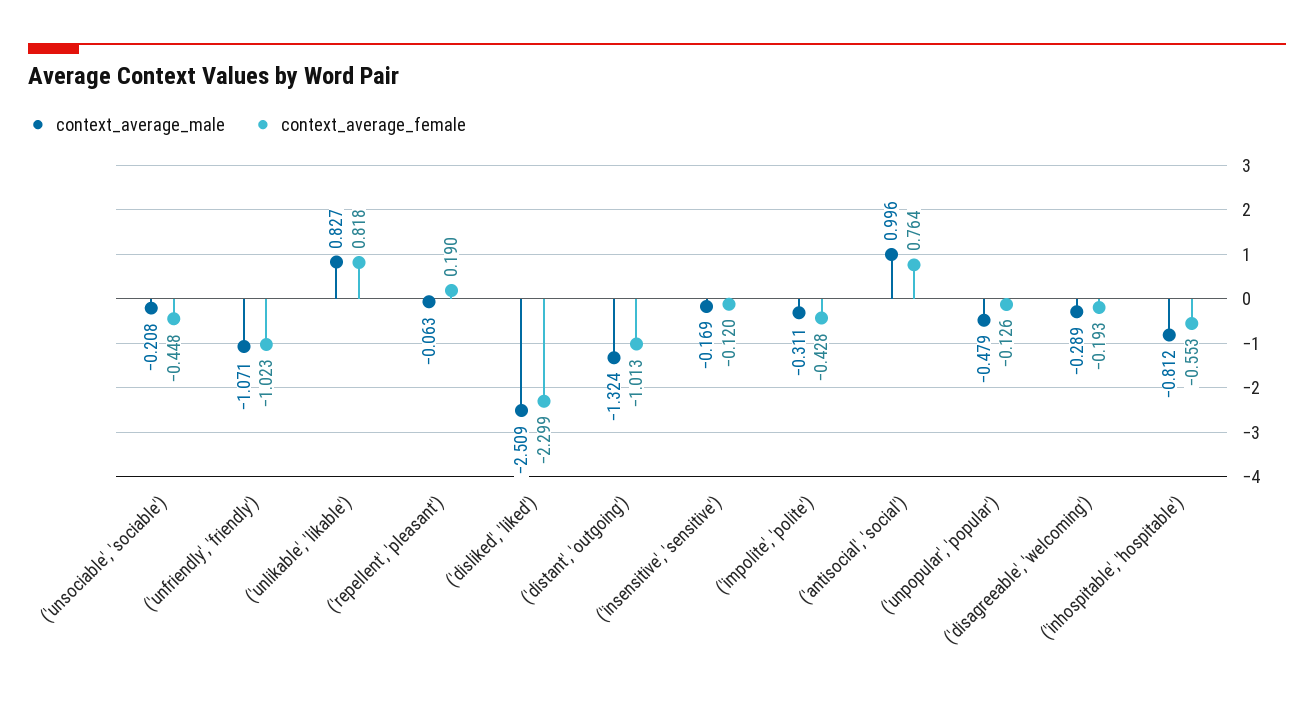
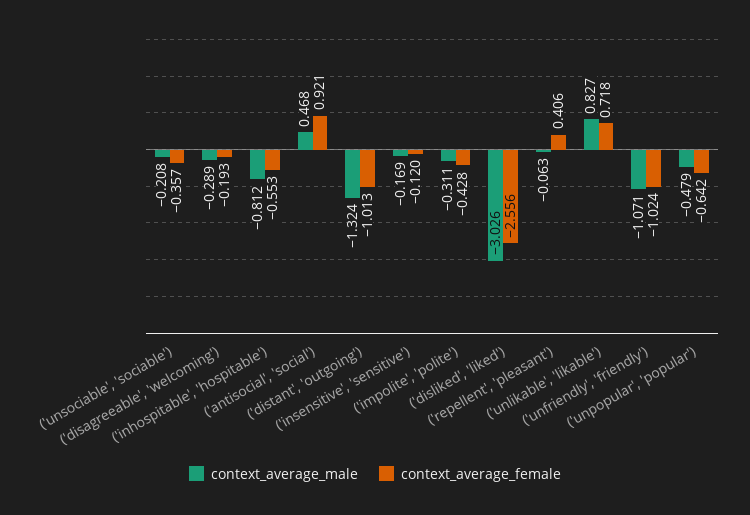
  {
    "context_average_male": {
      "('unsociable', 'sociable')": -0.208,
      "('unfriendly', 'friendly')": -1.071,
      "('unlikable', 'likable')": 0.827,
      "('repellent', 'pleasant')": -0.063,
-     "('disliked', 'liked')": -2.509,
+     "('disliked', 'liked')": -3.026,
      "('distant', 'outgoing')": -1.324,
      "('insensitive', 'sensitive')": -0.169,
      "('impolite', 'polite')": -0.311,
-     "('antisocial', 'social')": 0.996,
+     "('antisocial', 'social')": 0.468,
      "('unpopular', 'popular')": -0.479,
      "('disagreeable', 'welcoming')": -0.289,
      "('inhospitable', 'hospitable')": -0.812
    },
    "context_average_female": {
-     "('unsociable', 'sociable')": -0.448,
+     "('unsociable', 'sociable')": -0.357,
-     "('unfriendly', 'friendly')": -1.023,
+     "('unfriendly', 'friendly')": -1.024,
-     "('unlikable', 'likable')": 0.818,
+     "('unlikable', 'likable')": 0.718,
-     "('repellent', 'pleasant')": 0.19,
+     "('repellent', 'pleasant')": 0.406,
-     "('disliked', 'liked')": -2.299,
+     "('disliked', 'liked')": -2.556,
      "('distant', 'outgoing')": -1.013,
      "('insensitive', 'sensitive')": -0.12,
      "('impolite', 'polite')": -0.428,
-     "('antisocial', 'social')": 0.764,
+     "('antisocial', 'social')": 0.921,
-     "('unpopular', 'popular')": -0.126,
+     "('unpopular', 'popular')": -0.642,
      "('disagreeable', 'welcoming')": -0.193,
      "('inhospitable', 'hospitable')": -0.553
    }
  }

